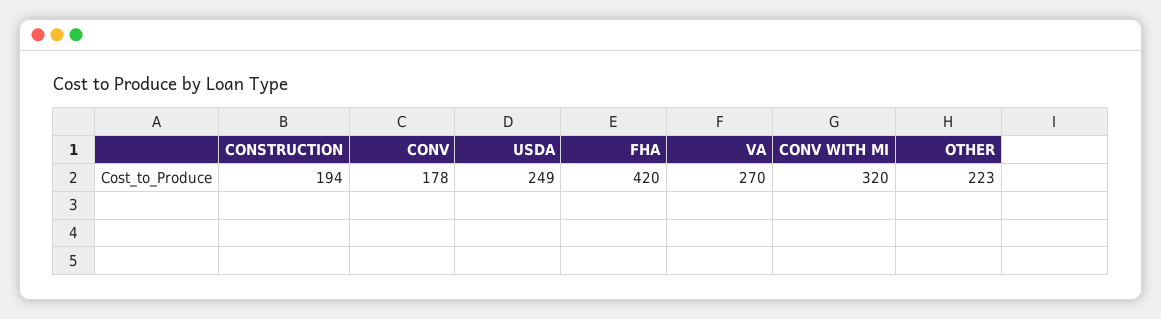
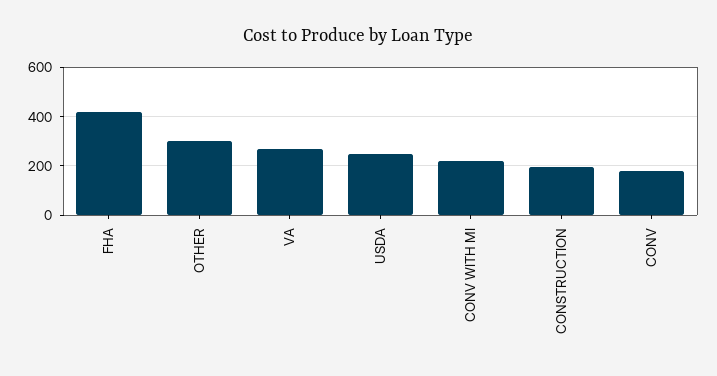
  {
    "CONSTRUCTION": 194,
    "CONV": 178,
    "USDA": 249,
    "FHA": 420,
    "VA": 270,
-   "CONV WITH MI": 320,
+   "CONV WITH MI": 225,
-   "OTHER": 223
+   "OTHER": 300
  }

